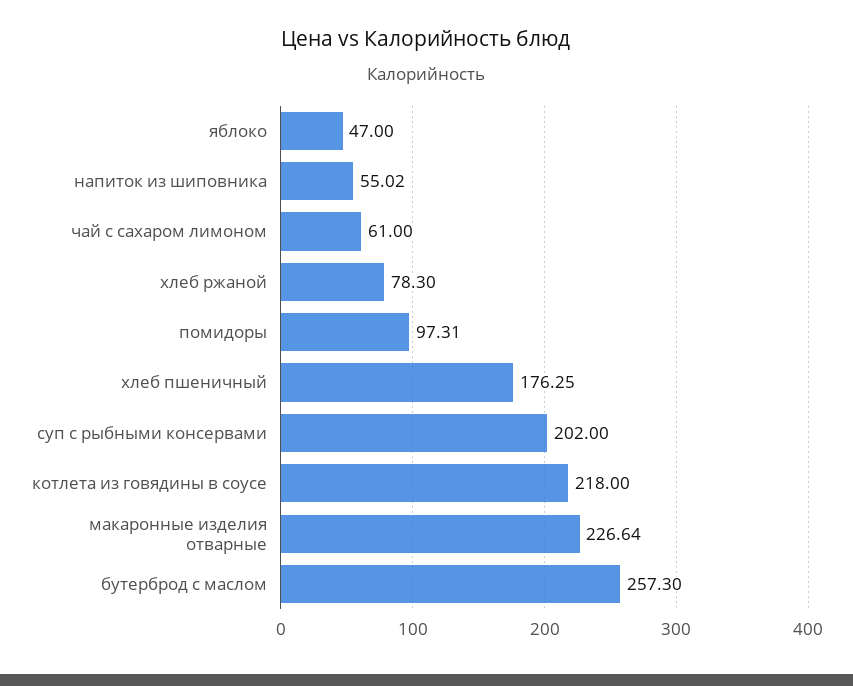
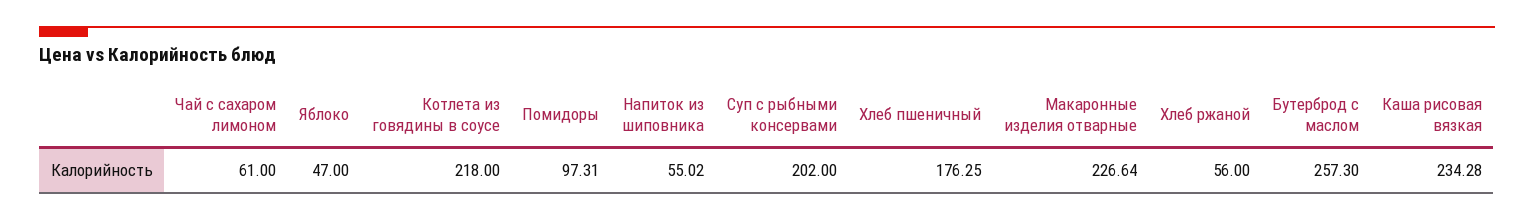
  {
    "яблоко": 47,
    "напиток из шиповника": 55.02,
    "чай с сахаром лимоном": 61,
-   "хлеб ржаной": 78.3,
+   "хлеб ржаной": 56,
    "помидоры": 97.31,
    "хлеб пшеничный": 176.25,
    "суп с рыбными консервами": 202,
    "котлета из говядины в соусе": 218,
    "макаронные изделия отварные": 226.64,
-   "бутерброд с маслом": 257.3
+   "бутерброд с маслом": 257.3,
+   "Каша рисовая вязкая": 234.28
  }

